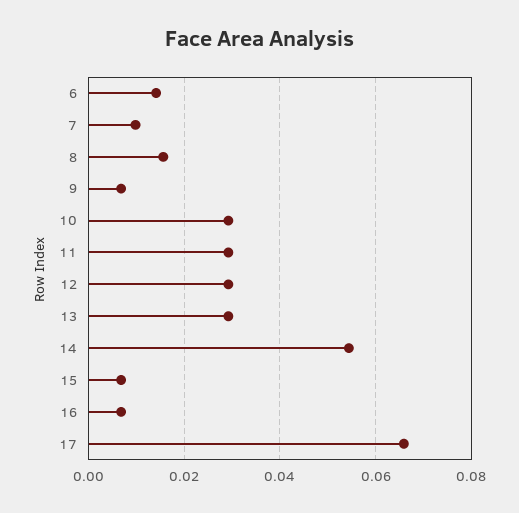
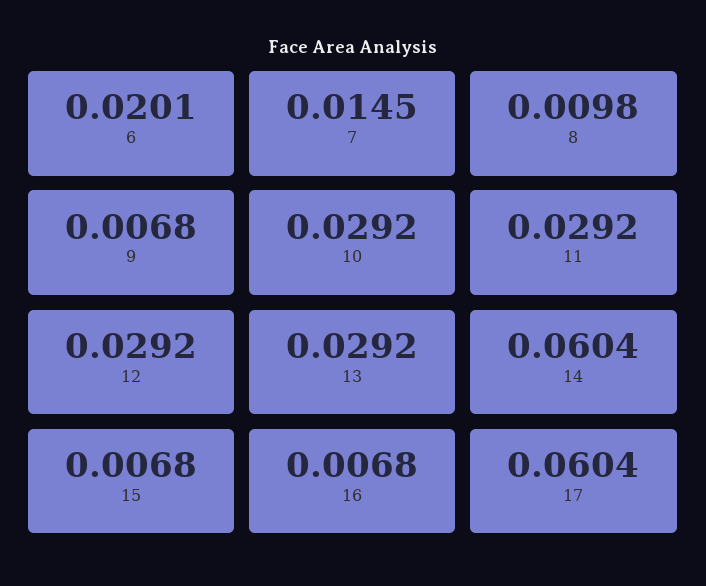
  {
-   "6": 0.014,
+   "6": 0.0201,
-   "7": 0.01,
+   "7": 0.0145,
-   "8": 0.016,
+   "8": 0.0098,
    "9": 0.0068,
    "10": 0.0292,
    "11": 0.0292,
    "12": 0.0292,
    "13": 0.0292,
-   "14": 0.054,
+   "14": 0.0604,
    "15": 0.0068,
    "16": 0.0068,
-   "17": 0.066
+   "17": 0.0604
  }

